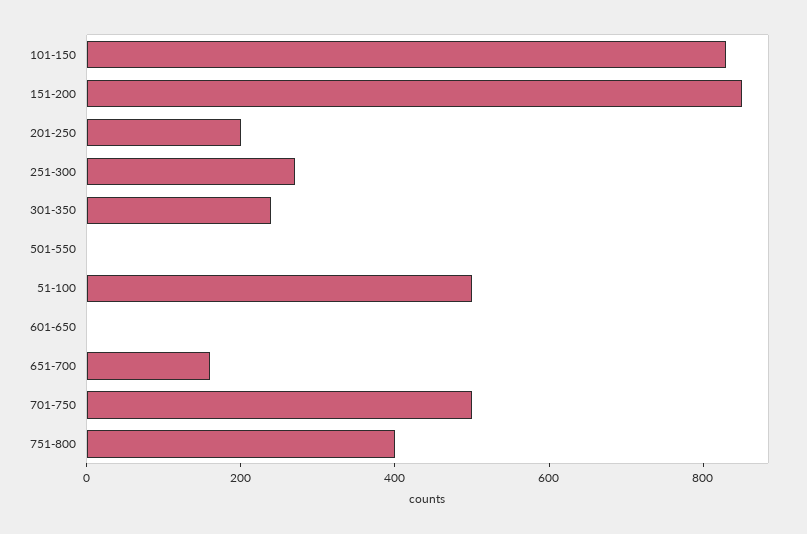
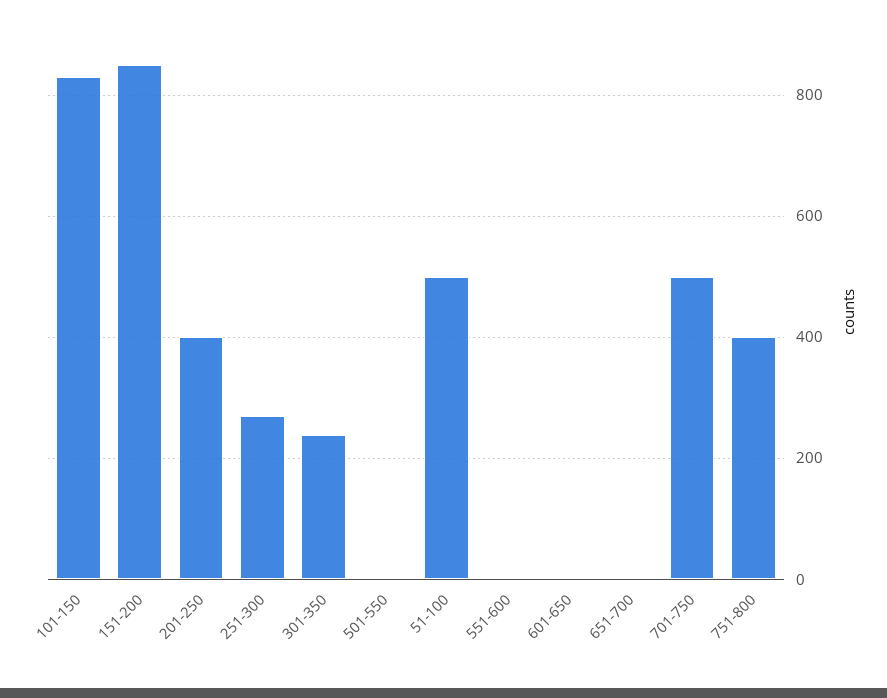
  {
    "101-150": 840,
    "151-200": 860,
-   "201-250": 200,
+   "201-250": 400,
    "251-300": 280,
    "301-350": 240,
    "501-550": 0,
    "51-100": 500,
    "601-650": 0,
-   "651-700": 150,
+   "651-700": 0,
    "701-750": 500,
-   "751-800": 400
+   "751-800": 400,
+   "551-600": 0
  }

